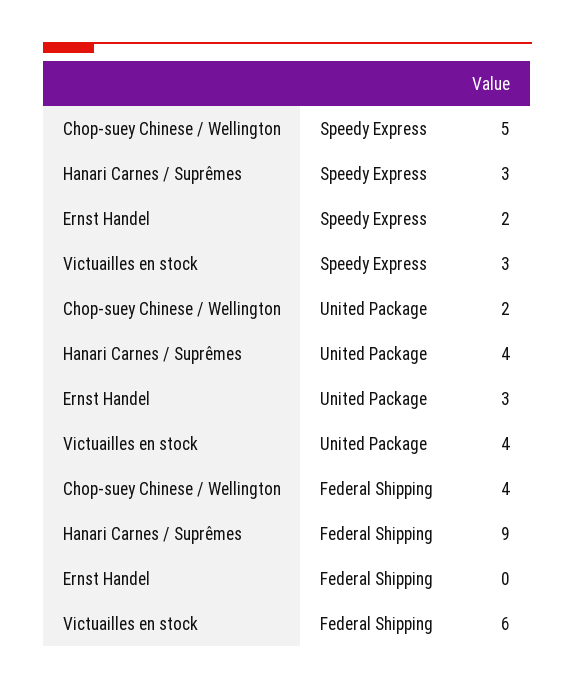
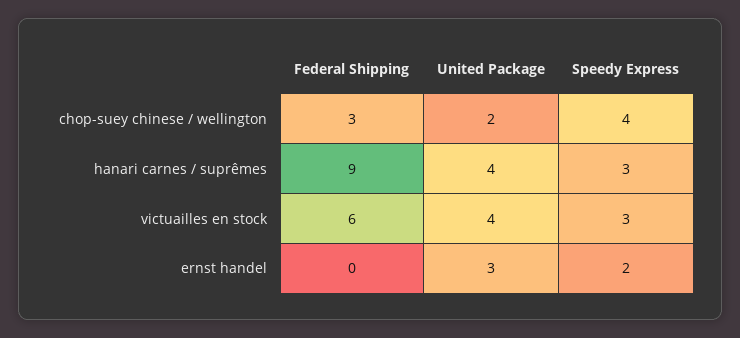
  {
    "Chop-suey Chinese / Wellington": {
-     "Speedy Express": 5,
+     "Speedy Express": 4,
      "United Package": 2,
-     "Federal Shipping": 4
+     "Federal Shipping": 3
    },
    "Hanari Carnes / Suprêmes": {
      "Speedy Express": 3,
      "United Package": 4,
      "Federal Shipping": 9
    },
    "Ernst Handel": {
      "Speedy Express": 2,
      "United Package": 3,
      "Federal Shipping": 0
    },
    "Victuailles en stock": {
      "Speedy Express": 3,
      "United Package": 4,
      "Federal Shipping": 6
    }
  }

